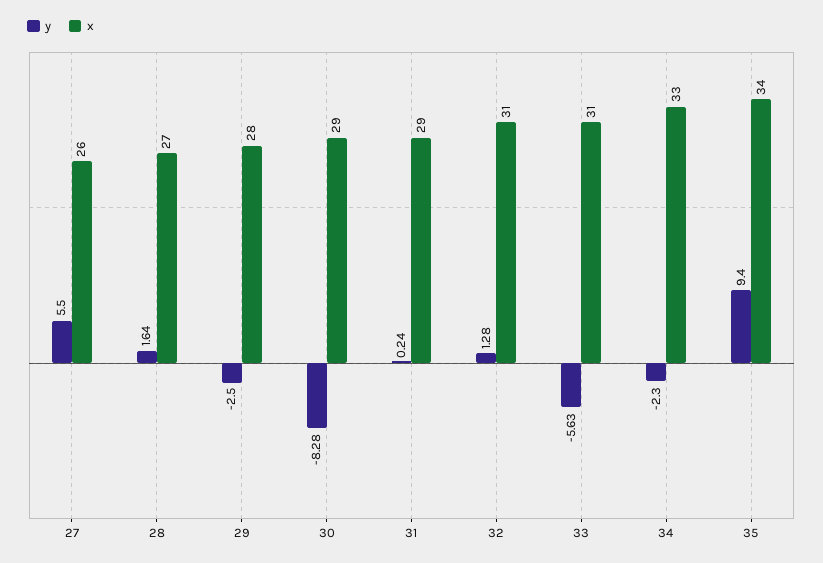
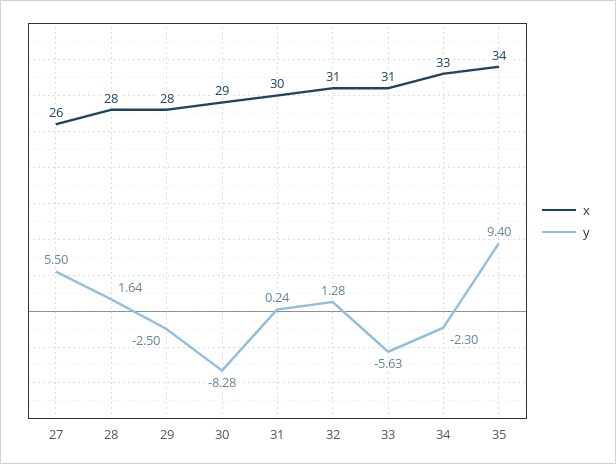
  {
    "y": {
      "27": 5.5,
      "28": 1.64,
      "29": -2.5,
      "30": -8.28,
      "31": 0.24,
      "32": 1.28,
      "33": -5.63,
      "34": -2.3,
      "35": 9.4
    },
    "x": {
      "27": 26,
-     "28": 27,
+     "28": 28,
      "29": 28,
      "30": 29,
-     "31": 29,
+     "31": 30,
      "32": 31,
      "33": 31,
      "34": 33,
      "35": 34
    }
  }

